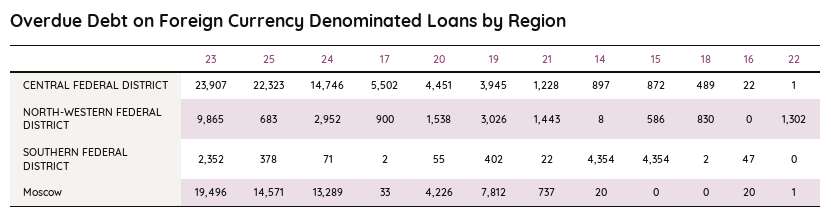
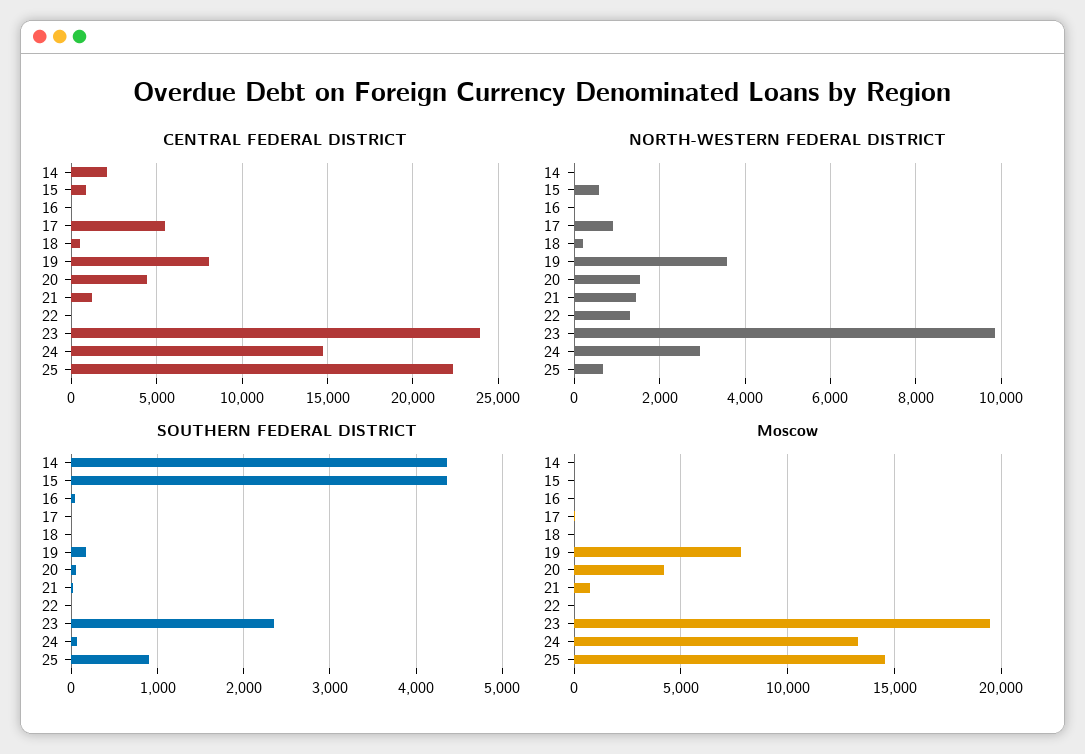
  {
    "CENTRAL FEDERAL DISTRICT": {
      "23": 23907,
      "25": 22323,
      "24": 14746,
      "17": 5502,
      "20": 4451,
-     "19": 3945,
+     "19": 8000,
      "21": 1228,
-     "14": 897,
+     "14": 2000,
      "15": 872,
      "18": 489,
      "16": 22,
      "22": 1
    },
    "NORTH-WESTERN FEDERAL DISTRICT": {
      "23": 9865,
      "25": 683,
      "24": 2952,
      "17": 900,
      "20": 1538,
-     "19": 3026,
+     "19": 3600,
      "21": 1443,
      "14": 8,
      "15": 586,
-     "18": 830,
+     "18": 200,
      "16": 0,
      "22": 1302
    },
    "SOUTHERN FEDERAL DISTRICT": {
      "23": 2352,
-     "25": 378,
+     "25": 900,
      "24": 71,
      "17": 2,
      "20": 55,
-     "19": 402,
+     "19": 200,
      "21": 22,
      "14": 4354,
      "15": 4354,
      "18": 2,
      "16": 47,
      "22": 0
    },
    "Moscow": {
      "23": 19496,
      "25": 14571,
      "24": 13289,
      "17": 33,
      "20": 4226,
      "19": 7812,
      "21": 737,
      "14": 20,
      "15": 0,
      "18": 0,
      "16": 20,
      "22": 1
    }
  }

